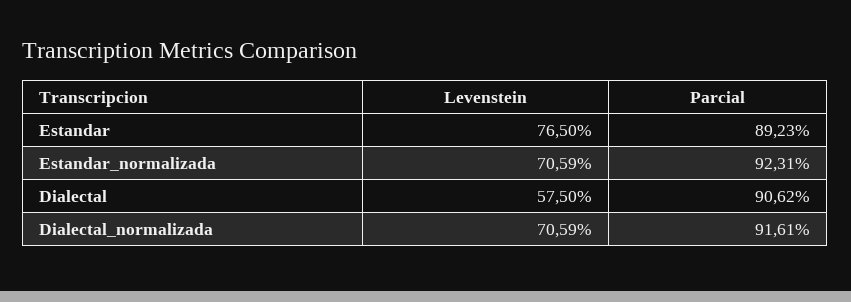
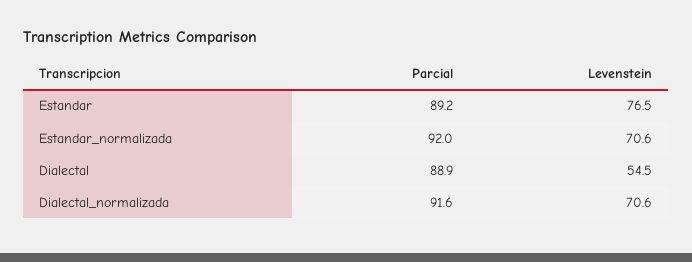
  {
    "Levenstein": {
      "Estandar": 76.5,
      "Estandar_normalizada": 70.59,
-     "Dialectal": 57.5,
+     "Dialectal": 54.5,
      "Dialectal_normalizada": 70.59
    },
    "Parcial": {
      "Estandar": 89.23,
-     "Estandar_normalizada": 92.31,
+     "Estandar_normalizada": 92,
-     "Dialectal": 90.62,
+     "Dialectal": 88.9,
      "Dialectal_normalizada": 91.61
    }
  }

